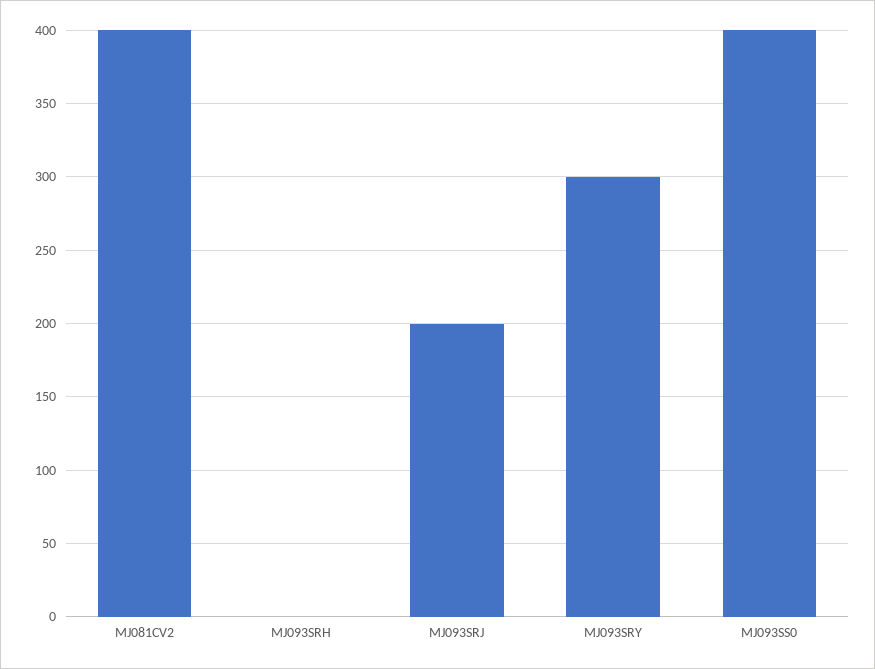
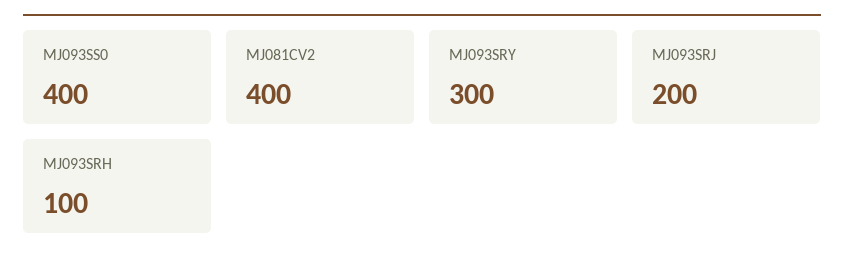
  {
    "MJ081CV2": 400,
-   "MJ093SRH": 0,
+   "MJ093SRH": 100,
    "MJ093SRJ": 200,
    "MJ093SRY": 300,
    "MJ093SS0": 400
  }

